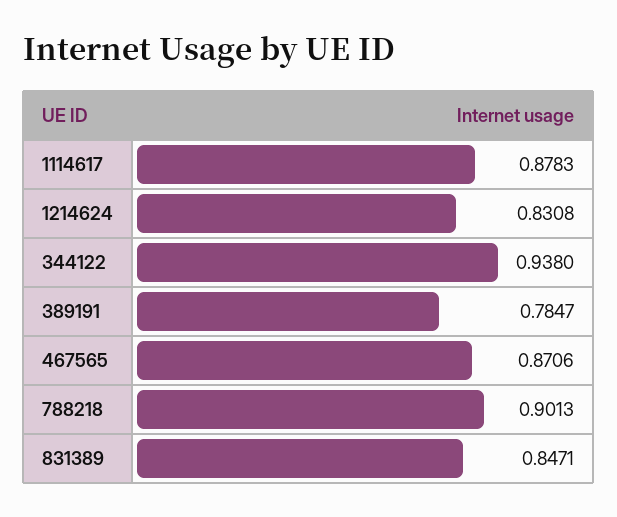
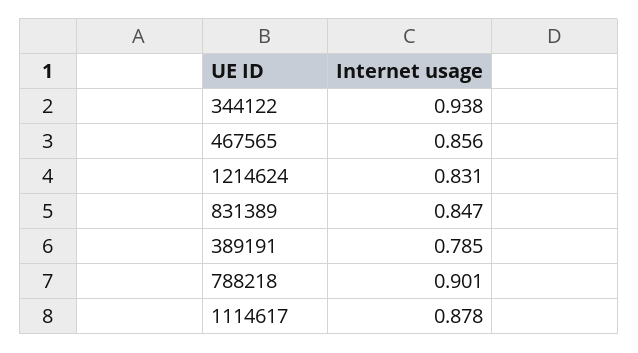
  {
    "1114617": 0.8783,
    "1214624": 0.8308,
    "344122": 0.938,
    "389191": 0.7847,
-   "467565": 0.8706,
+   "467565": 0.856,
    "788218": 0.9013,
    "831389": 0.8471
  }

